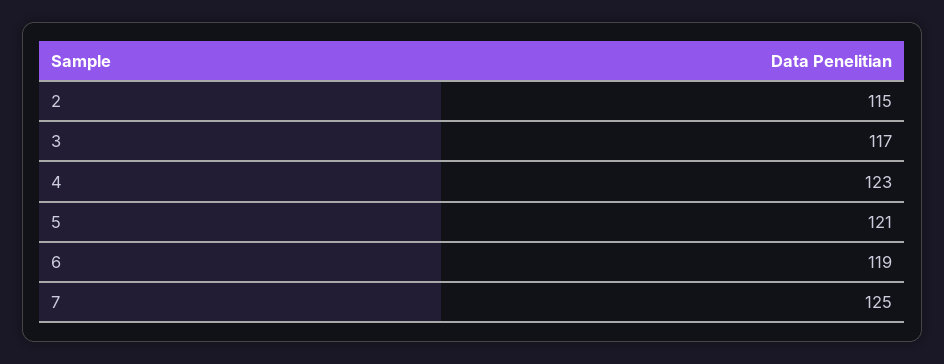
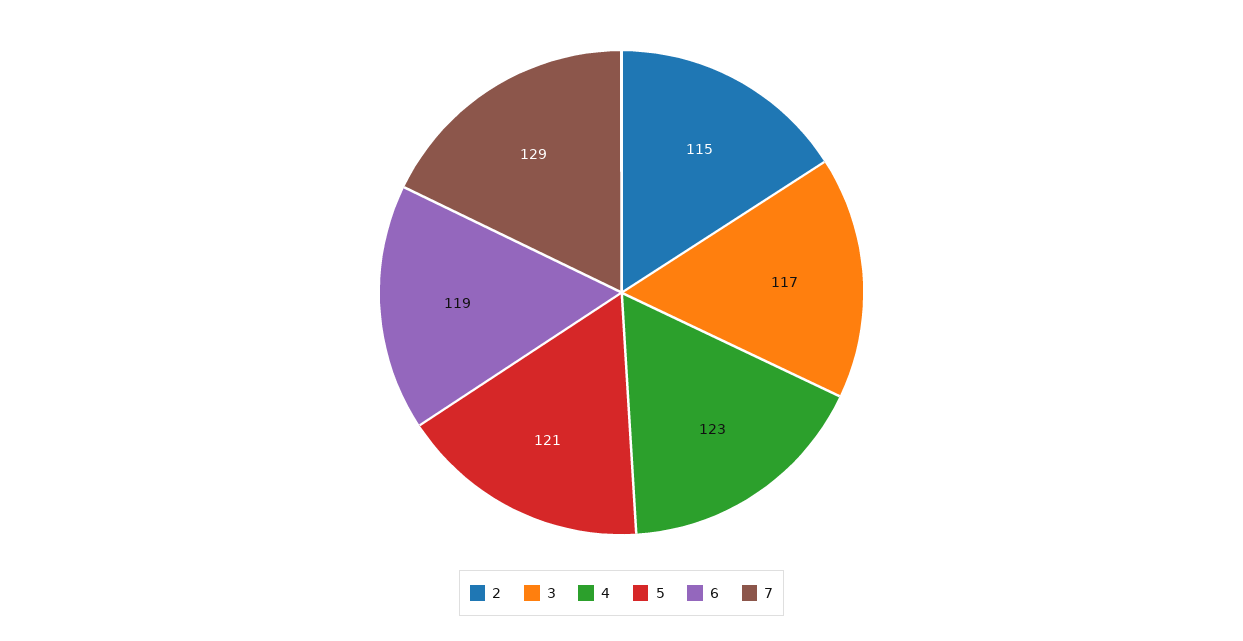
  {
    "2": 115,
    "3": 117,
    "4": 123,
    "5": 121,
    "6": 119,
-   "7": 125
+   "7": 129
  }

